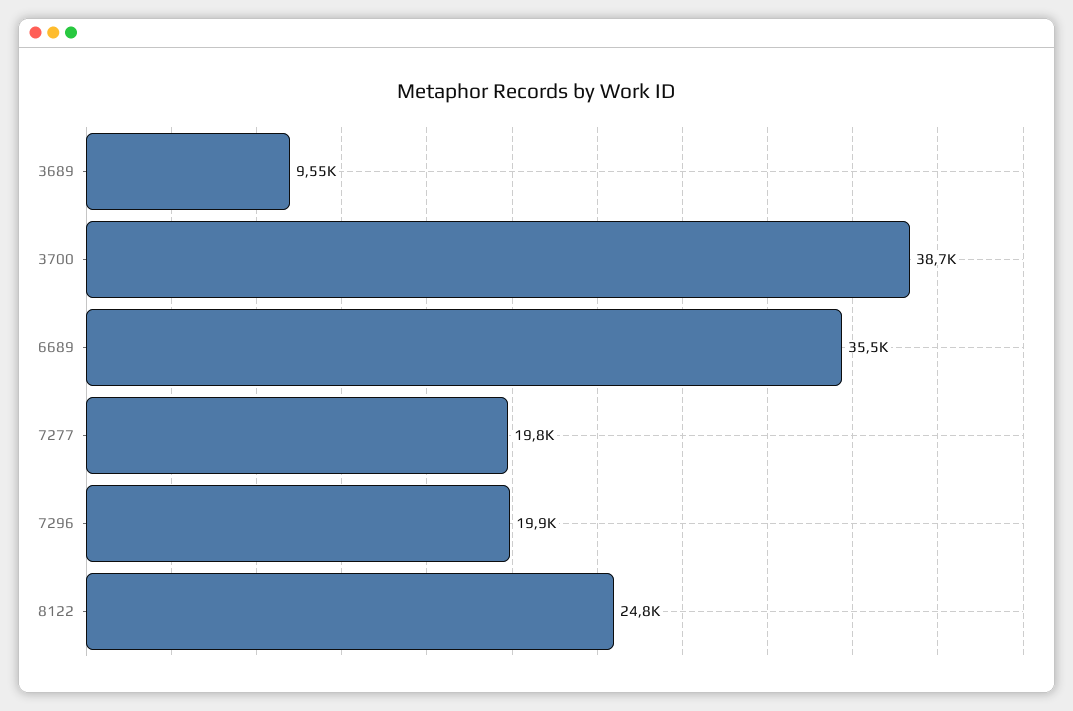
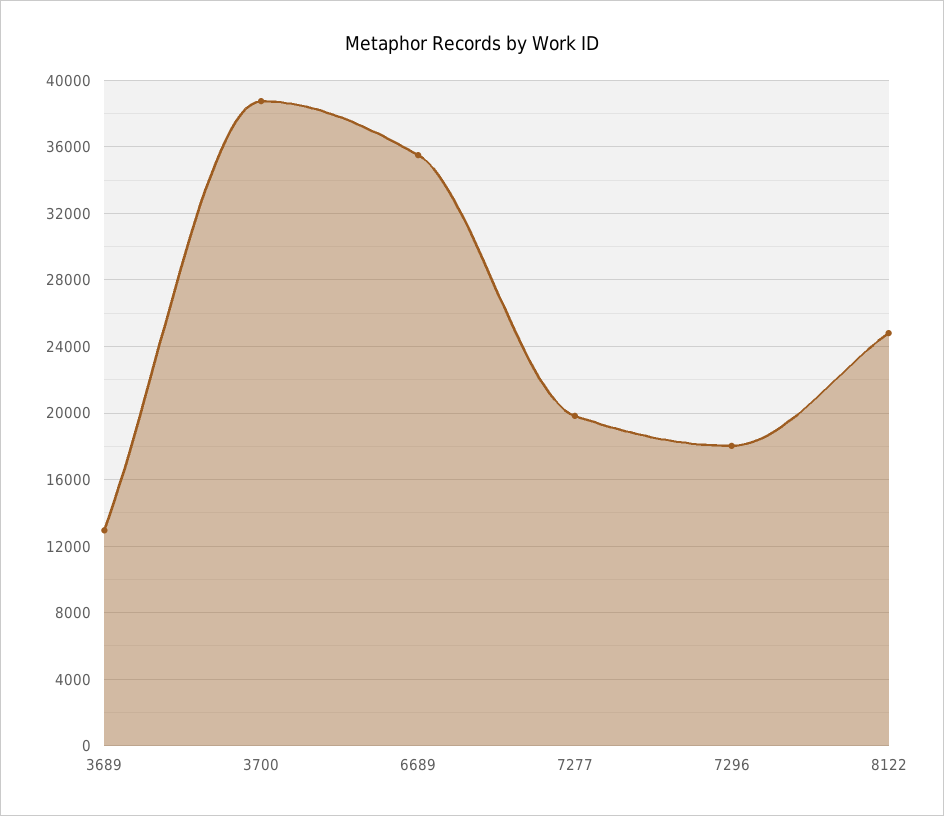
  {
-   "3689": 9550,
+   "3689": 13000,
    "3700": 38700,
    "6689": 35500,
    "7277": 19800,
-   "7296": 19900,
+   "7296": 18000,
    "8122": 24800
  }

